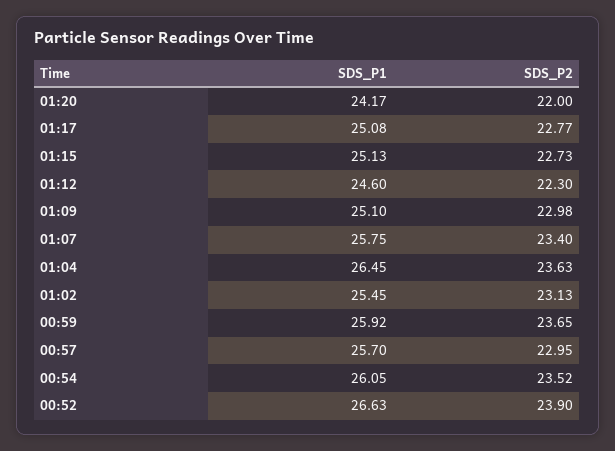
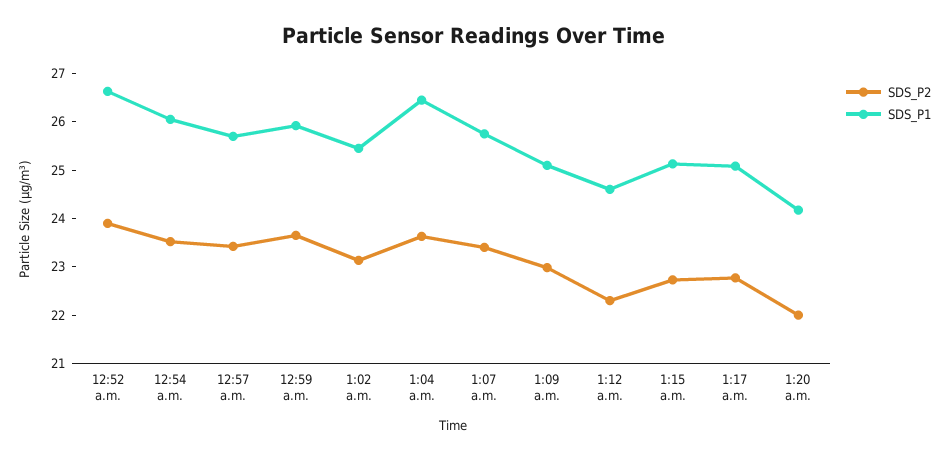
  {
    "SDS_P1": {
      "01:20": 24.17,
      "01:17": 25.08,
      "01:15": 25.13,
      "01:12": 24.6,
      "01:09": 25.1,
      "01:07": 25.75,
      "01:04": 26.45,
      "01:02": 25.45,
      "00:59": 25.92,
      "00:57": 25.7,
      "00:54": 26.05,
      "00:52": 26.63
    },
    "SDS_P2": {
      "01:20": 22,
      "01:17": 22.77,
      "01:15": 22.73,
      "01:12": 22.3,
      "01:09": 22.98,
      "01:07": 23.4,
      "01:04": 23.63,
      "01:02": 23.13,
      "00:59": 23.65,
-     "00:57": 22.95,
+     "00:57": 23.4,
      "00:54": 23.52,
      "00:52": 23.9
    }
  }

